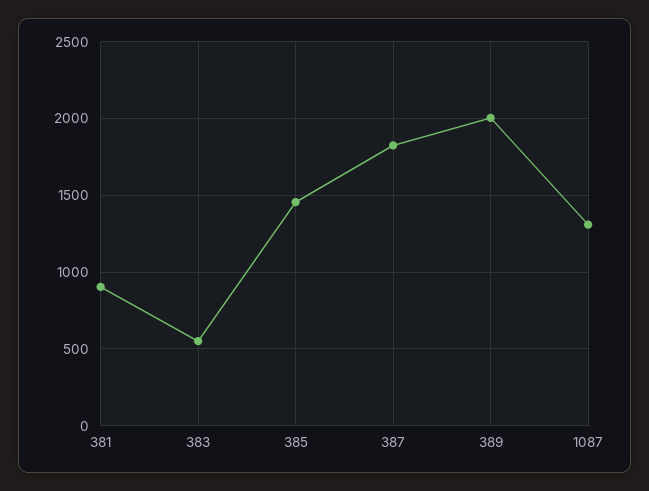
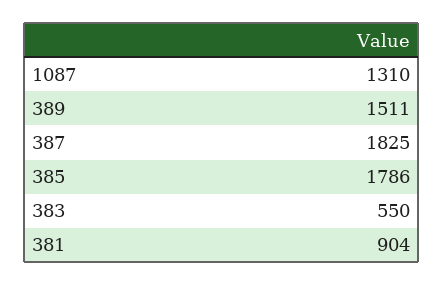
  {
    "381": 904,
    "383": 550,
-   "385": 1450,
+   "385": 1786,
    "387": 1825,
-   "389": 2000,
+   "389": 1511,
    "1087": 1310
  }

